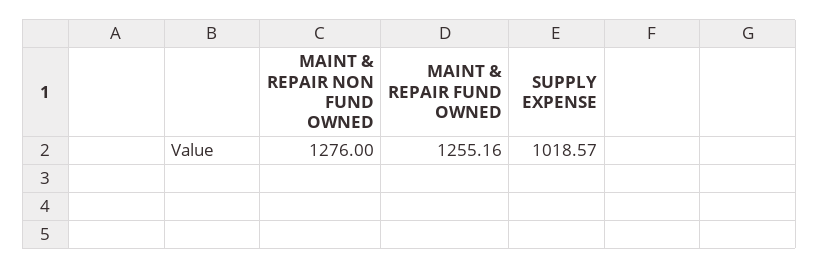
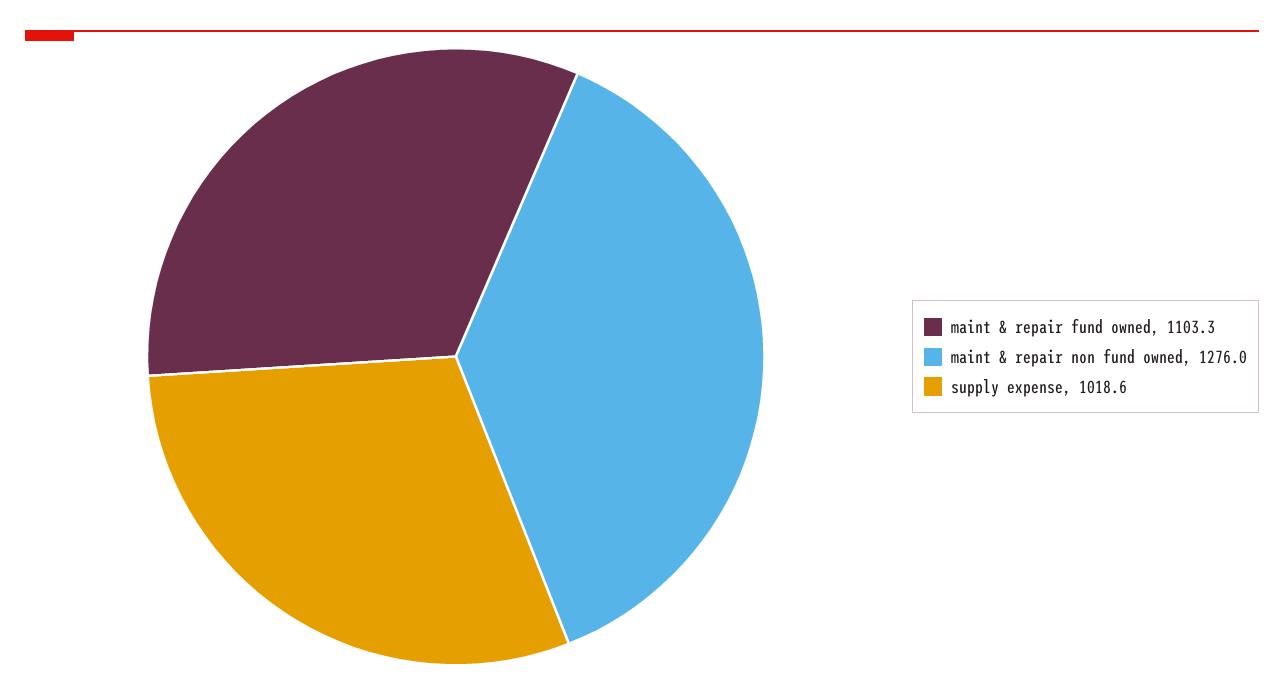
  {
    "MAINT & REPAIR NON FUND OWNED": 1276,
-   "MAINT & REPAIR FUND OWNED": 1255.16,
+   "MAINT & REPAIR FUND OWNED": 1103.3,
    "SUPPLY EXPENSE": 1018.57
  }

